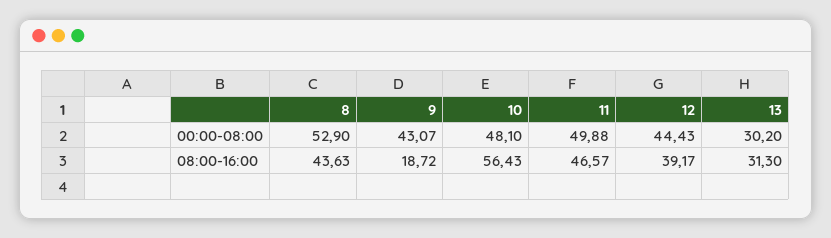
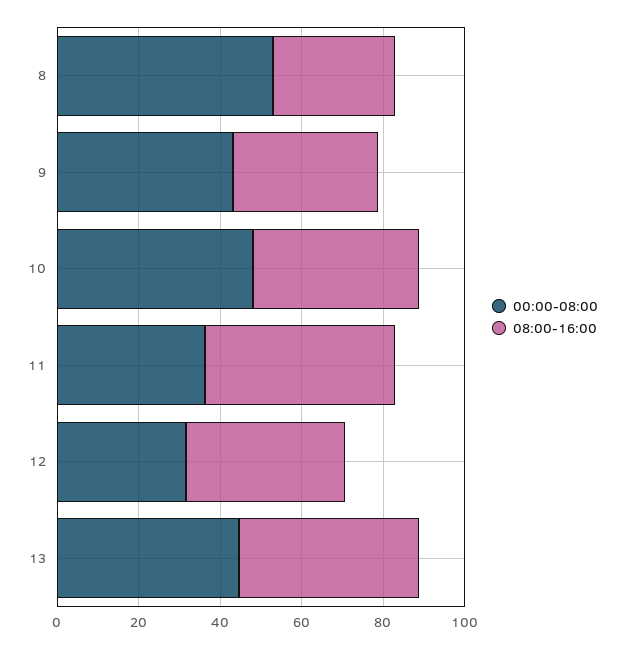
  {
    "00:00-08:00": {
      "8": 52.9,
      "9": 43.07,
      "10": 48.1,
-     "11": 49.88,
+     "11": 35,
-     "12": 44.43,
+     "12": 30,
-     "13": 30.2
+     "13": 45
    },
    "08:00-16:00": {
-     "8": 43.63,
+     "8": 30,
-     "9": 18.72,
+     "9": 35,
-     "10": 56.43,
+     "10": 40,
      "11": 46.57,
      "12": 39.17,
-     "13": 31.3
+     "13": 45
    }
  }

